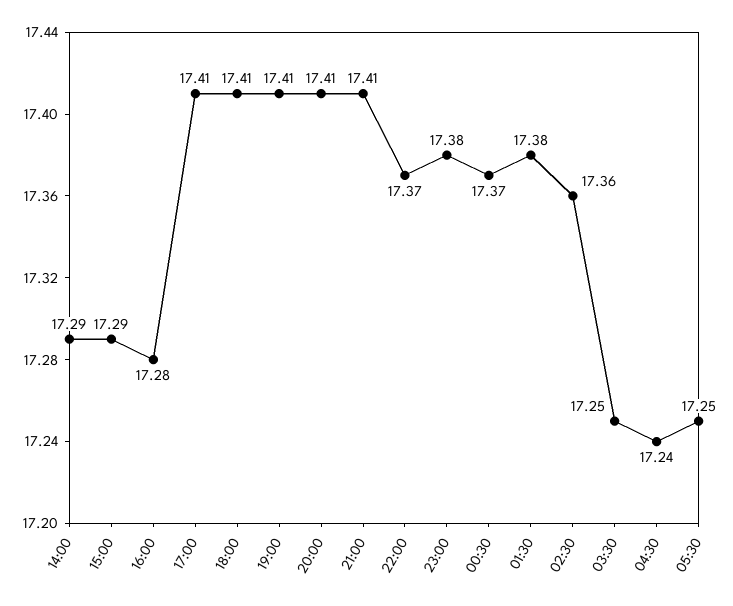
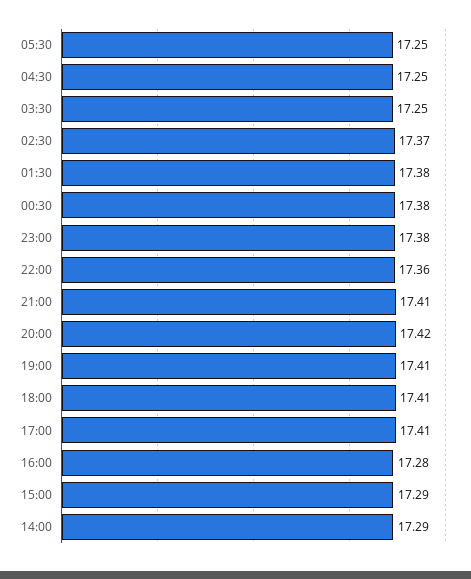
  {
    "14:00": 17.29,
    "15:00": 17.29,
    "16:00": 17.28,
    "17:00": 17.41,
    "18:00": 17.41,
    "19:00": 17.41,
-   "20:00": 17.41,
+   "20:00": 17.42,
    "21:00": 17.41,
-   "22:00": 17.37,
+   "22:00": 17.36,
    "23:00": 17.38,
-   "00:30": 17.37,
+   "00:30": 17.38,
    "01:30": 17.38,
-   "02:30": 17.36,
+   "02:30": 17.37,
    "03:30": 17.25,
-   "04:30": 17.24,
+   "04:30": 17.25,
    "05:30": 17.25
  }

